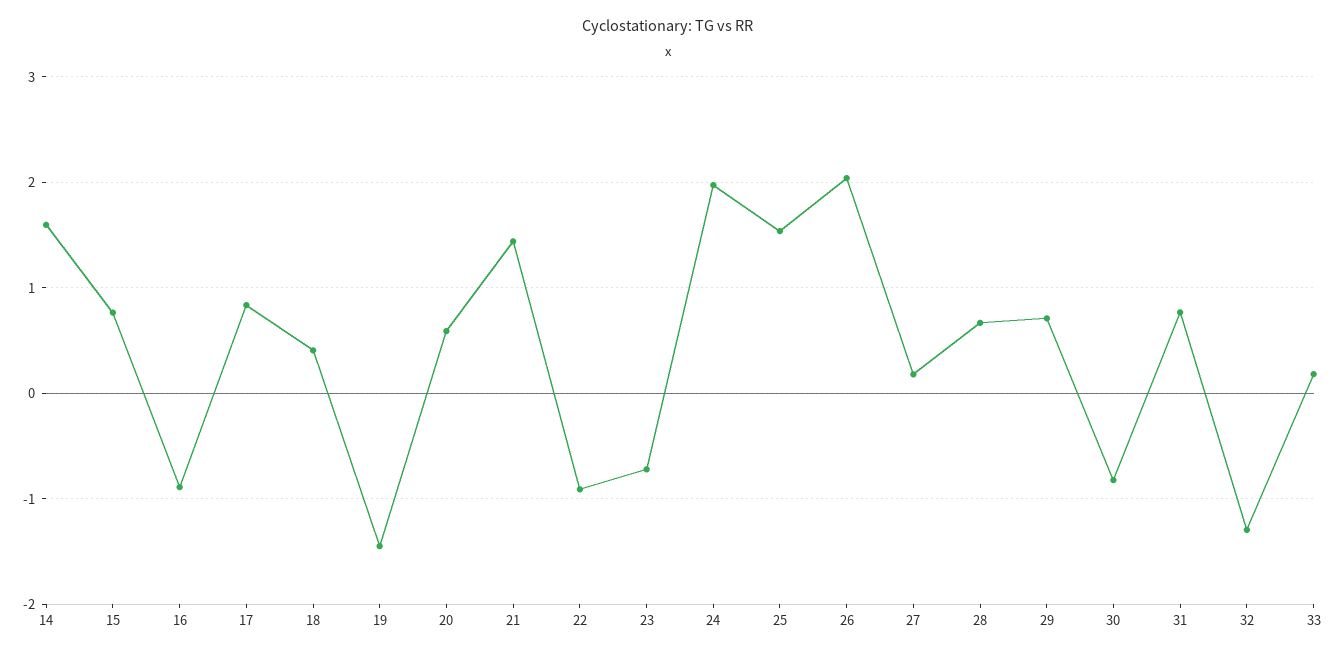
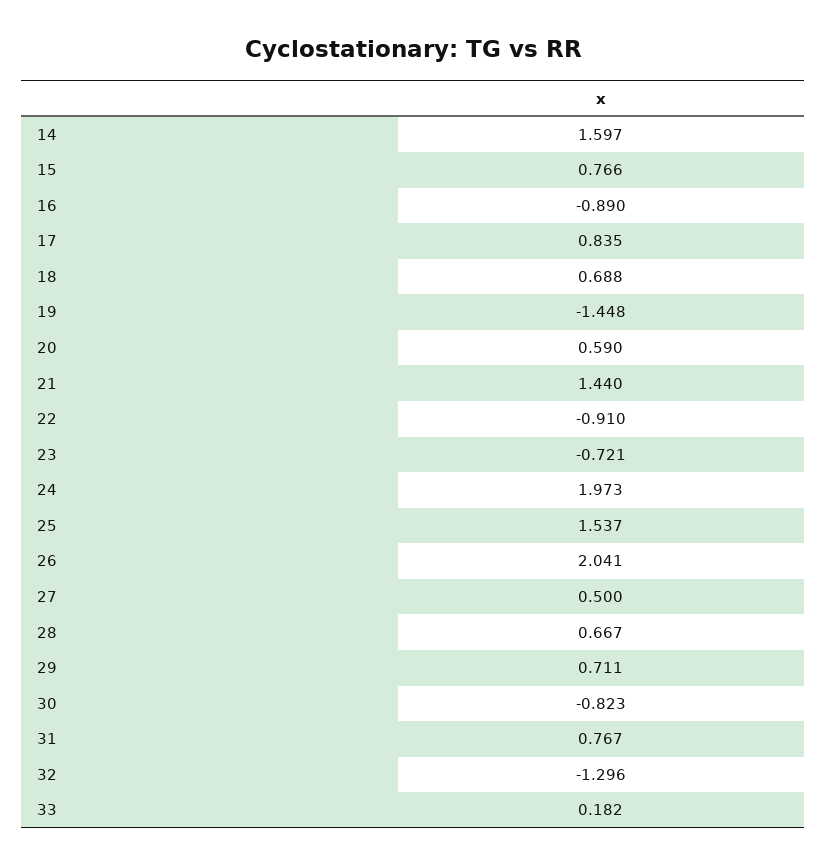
  {
    "14": 1.597,
    "15": 0.766,
    "16": -0.89,
    "17": 0.835,
-   "18": 0.4,
+   "18": 0.688,
    "19": -1.448,
    "20": 0.59,
    "21": 1.44,
    "22": -0.91,
    "23": -0.721,
    "24": 1.973,
    "25": 1.537,
    "26": 2.041,
-   "27": 0.2,
+   "27": 0.5,
    "28": 0.667,
    "29": 0.711,
    "30": -0.823,
    "31": 0.767,
    "32": -1.296,
    "33": 0.182
  }

